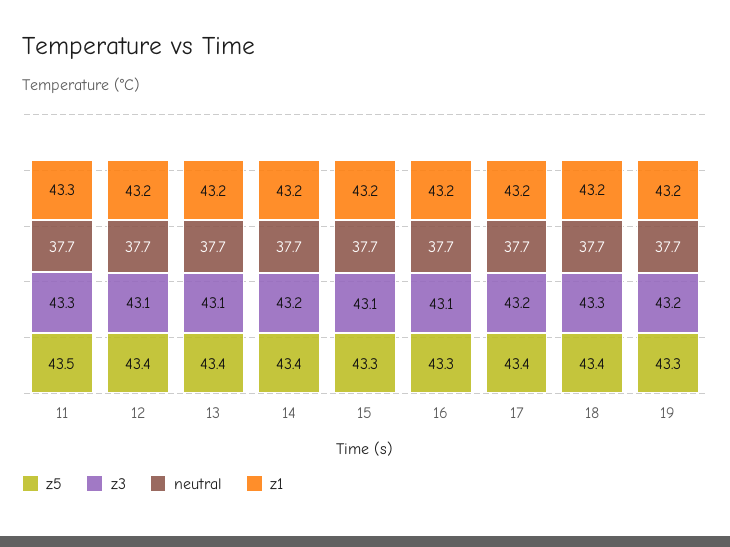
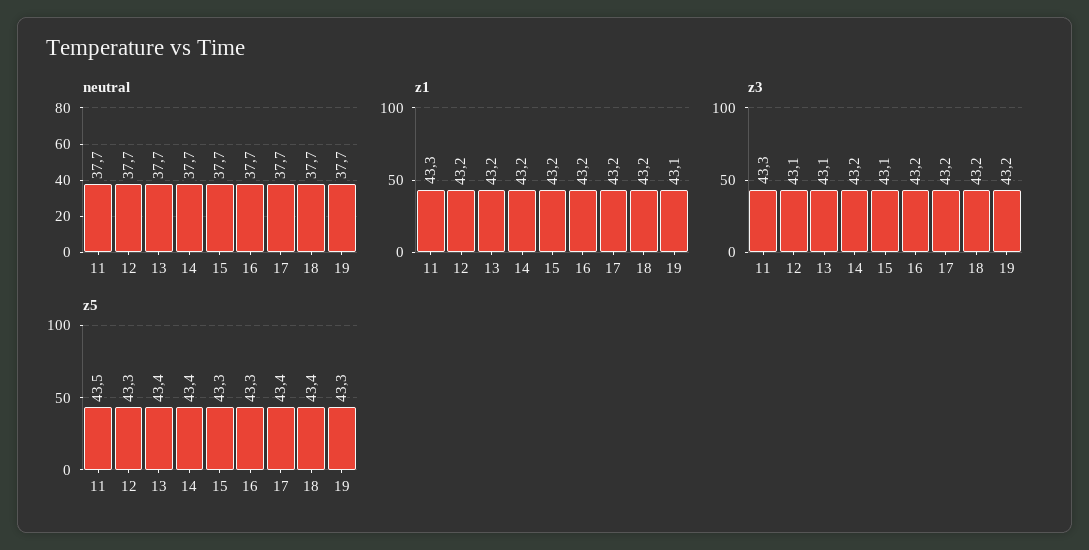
  {
    "z5": {
      "11": 43.5,
-     "12": 43.4,
+     "12": 43.3,
      "13": 43.4,
      "14": 43.4,
      "15": 43.3,
      "16": 43.3,
      "17": 43.4,
      "18": 43.4,
      "19": 43.3
    },
    "z3": {
      "11": 43.3,
      "12": 43.1,
      "13": 43.1,
      "14": 43.2,
      "15": 43.1,
-     "16": 43.1,
+     "16": 43.2,
      "17": 43.2,
-     "18": 43.3,
+     "18": 43.2,
      "19": 43.2
    },
    "neutral": {
      "11": 37.7,
      "12": 37.7,
      "13": 37.7,
      "14": 37.7,
      "15": 37.7,
      "16": 37.7,
      "17": 37.7,
      "18": 37.7,
      "19": 37.7
    },
    "z1": {
      "11": 43.3,
      "12": 43.2,
      "13": 43.2,
      "14": 43.2,
      "15": 43.2,
      "16": 43.2,
      "17": 43.2,
      "18": 43.2,
-     "19": 43.2
+     "19": 43.1
    }
  }

